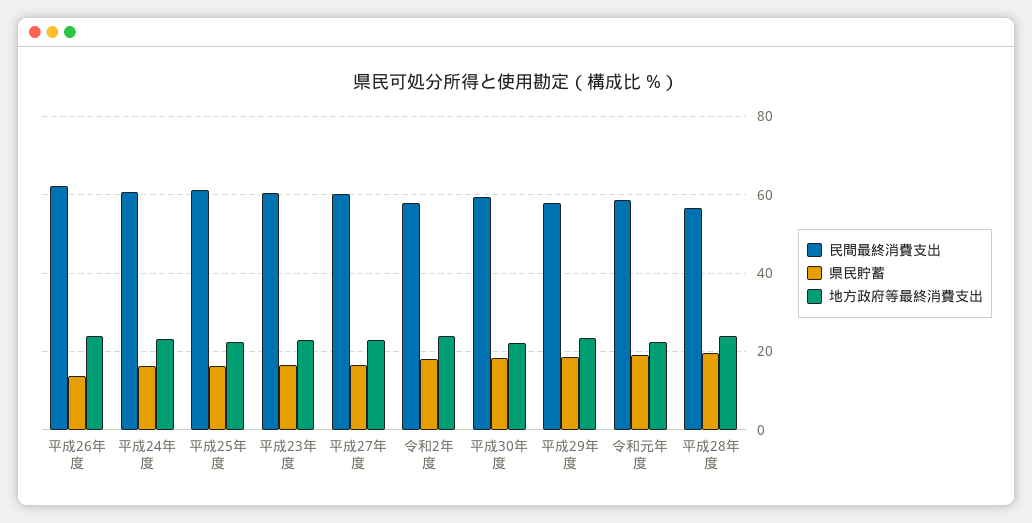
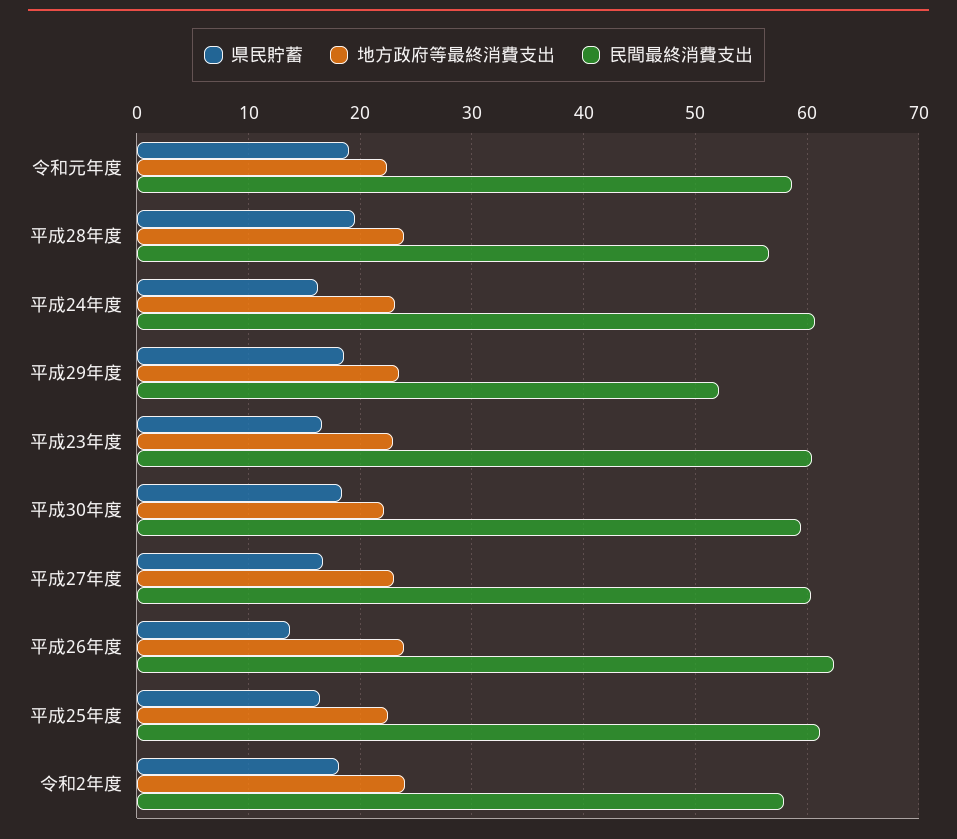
  {
    "民間最終消費支出": {
      "平成26年度": 62,
      "平成24年度": 61,
      "平成25年度": 61,
      "平成23年度": 60,
      "平成27年度": 60,
      "令和2年度": 58,
      "平成30年度": 59,
-     "平成29年度": 58,
+     "平成29年度": 52,
      "令和元年度": 59,
      "平成28年度": 57
    },
    "県民貯蓄": {
      "平成26年度": 14,
      "平成24年度": 16,
      "平成25年度": 16,
      "平成23年度": 17,
      "平成27年度": 17,
      "令和2年度": 18,
      "平成30年度": 18,
      "平成29年度": 19,
      "令和元年度": 19,
      "平成28年度": 19
    },
    "地方政府等最終消費支出": {
      "平成26年度": 24,
      "平成24年度": 23,
      "平成25年度": 22,
      "平成23年度": 23,
      "平成27年度": 23,
      "令和2年度": 24,
      "平成30年度": 22,
      "平成29年度": 23,
      "令和元年度": 22,
      "平成28年度": 24
    }
  }

